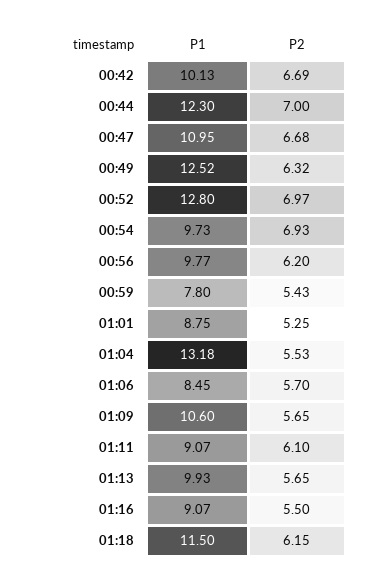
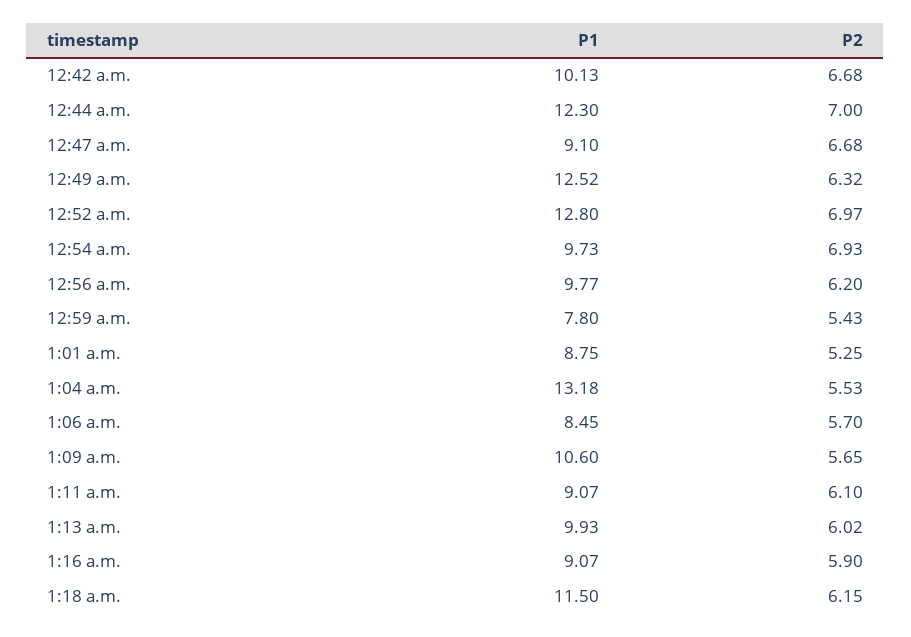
  {
    "P1": {
      "00:42": 10.13,
      "00:44": 12.3,
-     "00:47": 10.95,
+     "00:47": 9.1,
      "00:49": 12.52,
      "00:52": 12.8,
      "00:54": 9.73,
      "00:56": 9.77,
      "00:59": 7.8,
      "01:01": 8.75,
      "01:04": 13.18,
      "01:06": 8.45,
      "01:09": 10.6,
      "01:11": 9.07,
      "01:13": 9.93,
      "01:16": 9.07,
      "01:18": 11.5
    },
    "P2": {
-     "00:42": 6.69,
+     "00:42": 6.68,
      "00:44": 7,
      "00:47": 6.68,
      "00:49": 6.32,
      "00:52": 6.97,
      "00:54": 6.93,
      "00:56": 6.2,
      "00:59": 5.43,
      "01:01": 5.25,
      "01:04": 5.53,
      "01:06": 5.7,
      "01:09": 5.65,
      "01:11": 6.1,
-     "01:13": 5.65,
+     "01:13": 6.02,
-     "01:16": 5.5,
+     "01:16": 5.9,
      "01:18": 6.15
    }
  }

